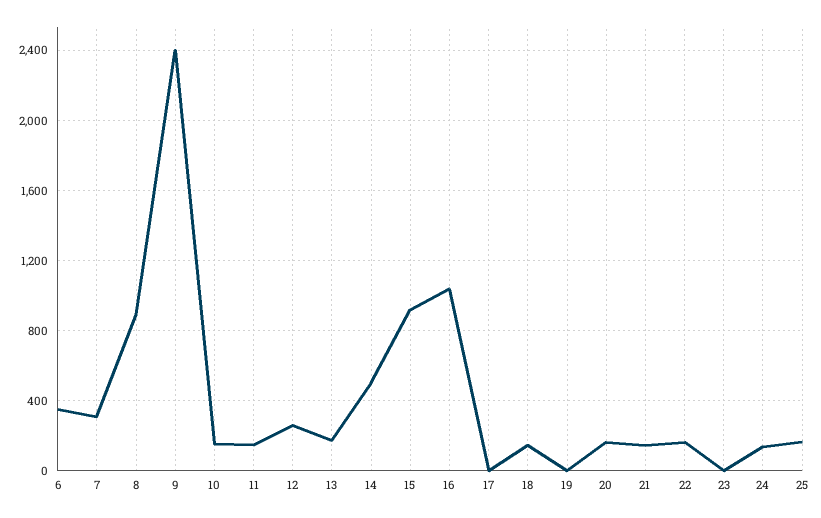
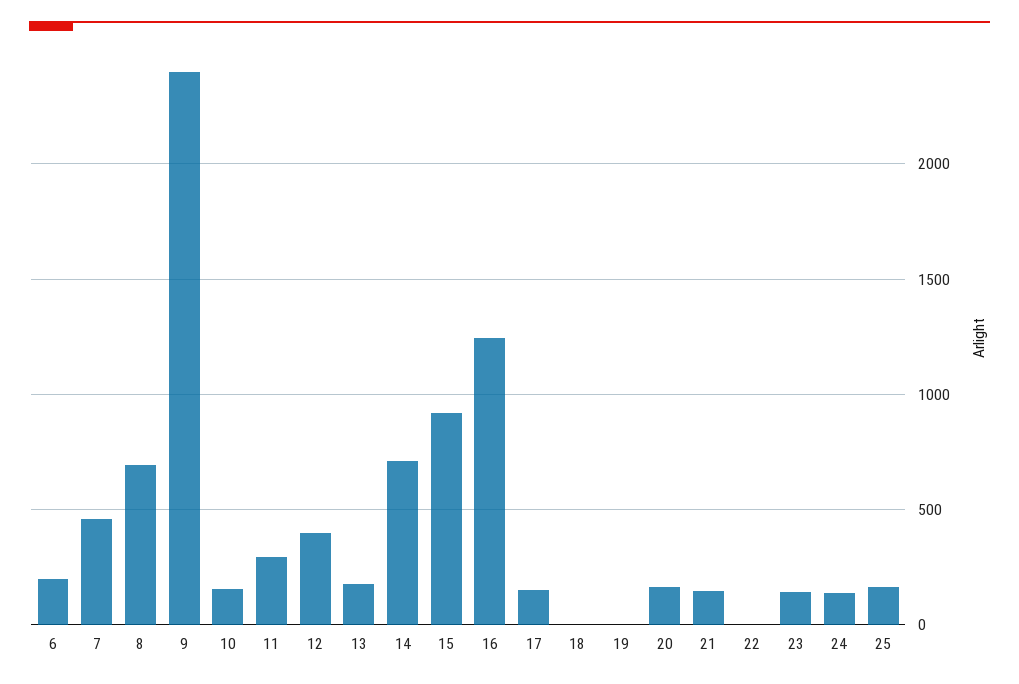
  {
-   "6": 350,
+   "6": 200,
-   "7": 300,
+   "7": 450,
-   "8": 900,
+   "8": 700,
    "9": 2400,
    "10": 150,
-   "11": 150,
+   "11": 300,
-   "12": 250,
+   "12": 400,
    "13": 200,
-   "14": 500,
+   "14": 700,
    "15": 900,
-   "16": 1050,
+   "16": 1250,
-   "17": 0,
+   "17": 150,
-   "18": 150,
+   "18": 0,
    "19": 0,
    "20": 150,
    "21": 150,
-   "22": 150,
+   "22": 0,
-   "23": 0,
+   "23": 150,
    "24": 150,
    "25": 150
  }

